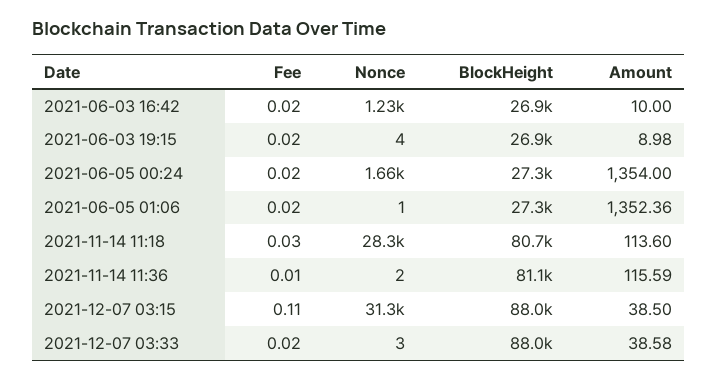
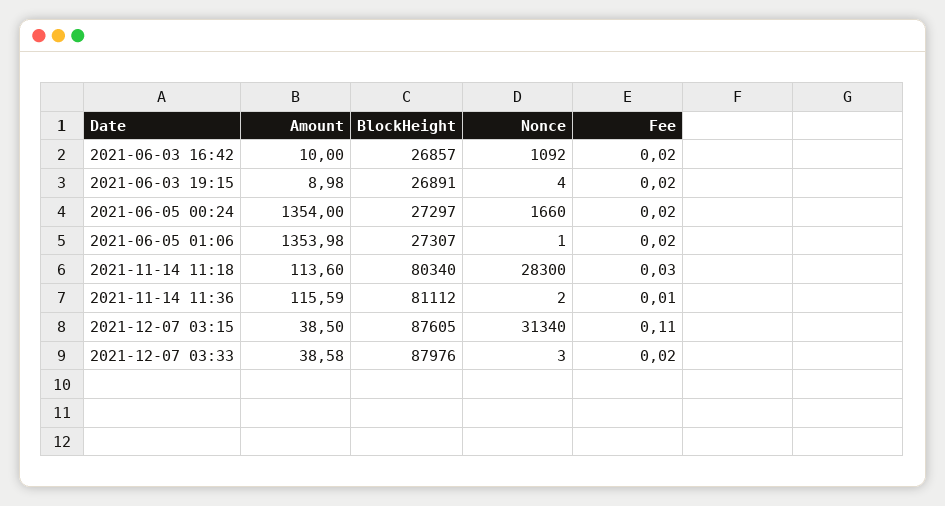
  {
    "Fee": {
      "2021-06-03 16:42": 0.02,
      "2021-06-03 19:15": 0.02,
      "2021-06-05 00:24": 0.02,
      "2021-06-05 01:06": 0.02,
      "2021-11-14 11:18": 0.03,
      "2021-11-14 11:36": 0.01,
      "2021-12-07 03:15": 0.11,
      "2021-12-07 03:33": 0.02
    },
    "Nonce": {
-     "2021-06-03 16:42": 1230,
+     "2021-06-03 16:42": 1092,
      "2021-06-03 19:15": 4,
      "2021-06-05 00:24": 1660,
      "2021-06-05 01:06": 1,
      "2021-11-14 11:18": 28300,
      "2021-11-14 11:36": 2,
      "2021-12-07 03:15": 31340,
      "2021-12-07 03:33": 3
    },
    "BlockHeight": {
      "2021-06-03 16:42": 26857,
      "2021-06-03 19:15": 26891,
      "2021-06-05 00:24": 27297,
      "2021-06-05 01:06": 27307,
-     "2021-11-14 11:18": 80700,
+     "2021-11-14 11:18": 80340,
      "2021-11-14 11:36": 81112,
-     "2021-12-07 03:15": 88000,
+     "2021-12-07 03:15": 87605,
      "2021-12-07 03:33": 87976
    },
    "Amount": {
      "2021-06-03 16:42": 10,
      "2021-06-03 19:15": 8.98,
      "2021-06-05 00:24": 1354,
-     "2021-06-05 01:06": 1352.36,
+     "2021-06-05 01:06": 1353.98,
      "2021-11-14 11:18": 113.6,
      "2021-11-14 11:36": 115.59,
      "2021-12-07 03:15": 38.5,
      "2021-12-07 03:33": 38.58
    }
  }

